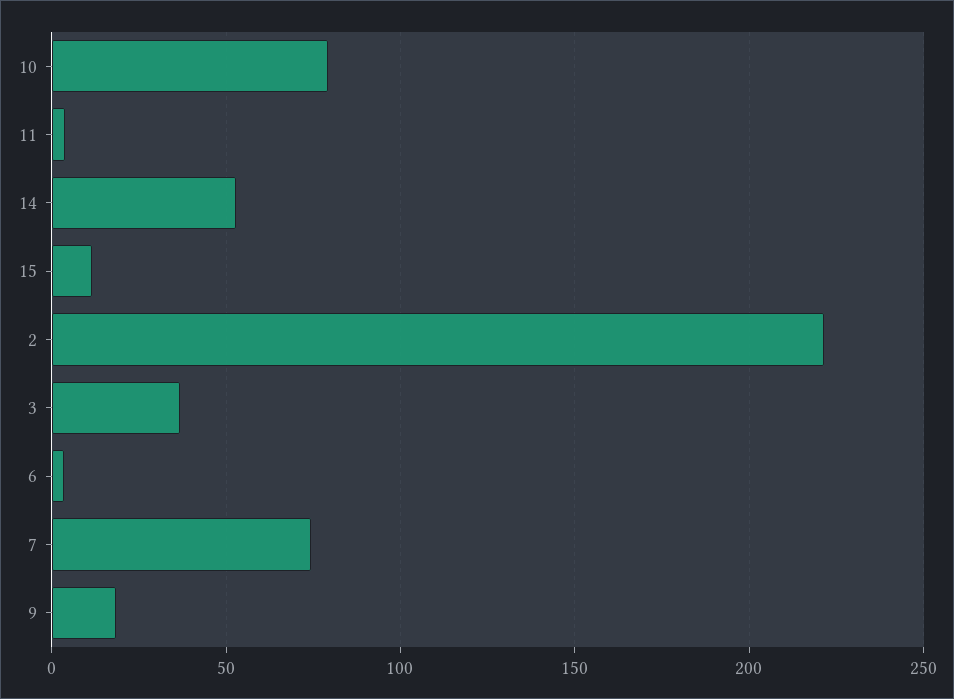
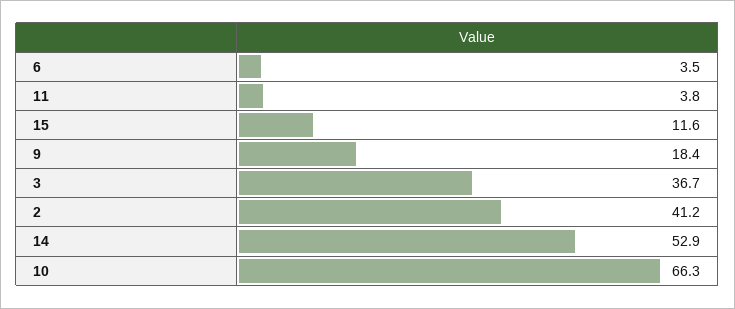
  {
-   "10": 80,
+   "10": 66.3,
    "11": 3.8,
    "14": 52.9,
    "15": 11.6,
-   "2": 220,
+   "2": 41.2,
    "3": 36.7,
    "6": 3.5,
-   "7": 75,
    "9": 18.4
  }

